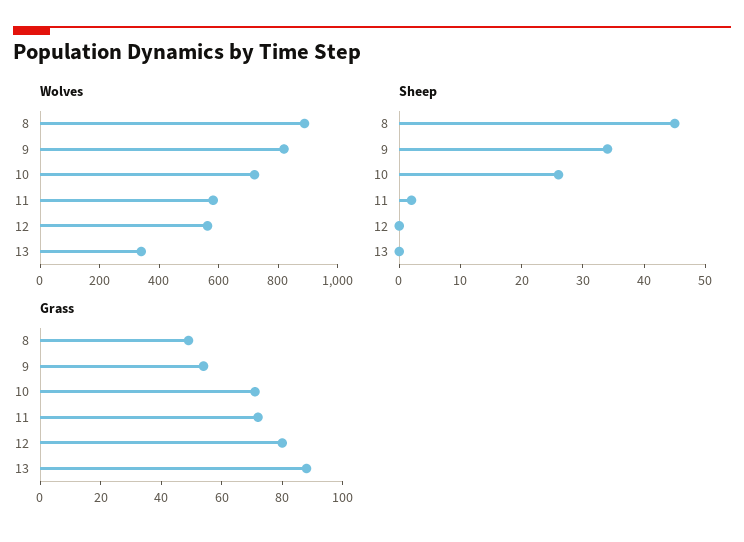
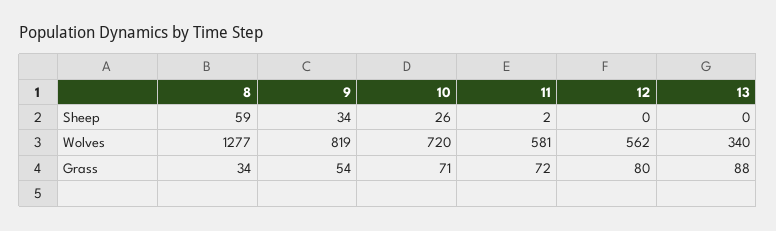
  {
    "Wolves": {
-     "8": 900,
+     "8": 1277,
      "9": 819,
      "10": 720,
      "11": 581,
      "12": 562,
      "13": 340
    },
    "Sheep": {
-     "8": 45,
+     "8": 59,
      "9": 34,
      "10": 26,
      "11": 2,
      "12": 0,
      "13": 0
    },
    "Grass": {
-     "8": 50,
+     "8": 34,
      "9": 54,
      "10": 71,
      "11": 72,
      "12": 80,
      "13": 88
    }
  }

